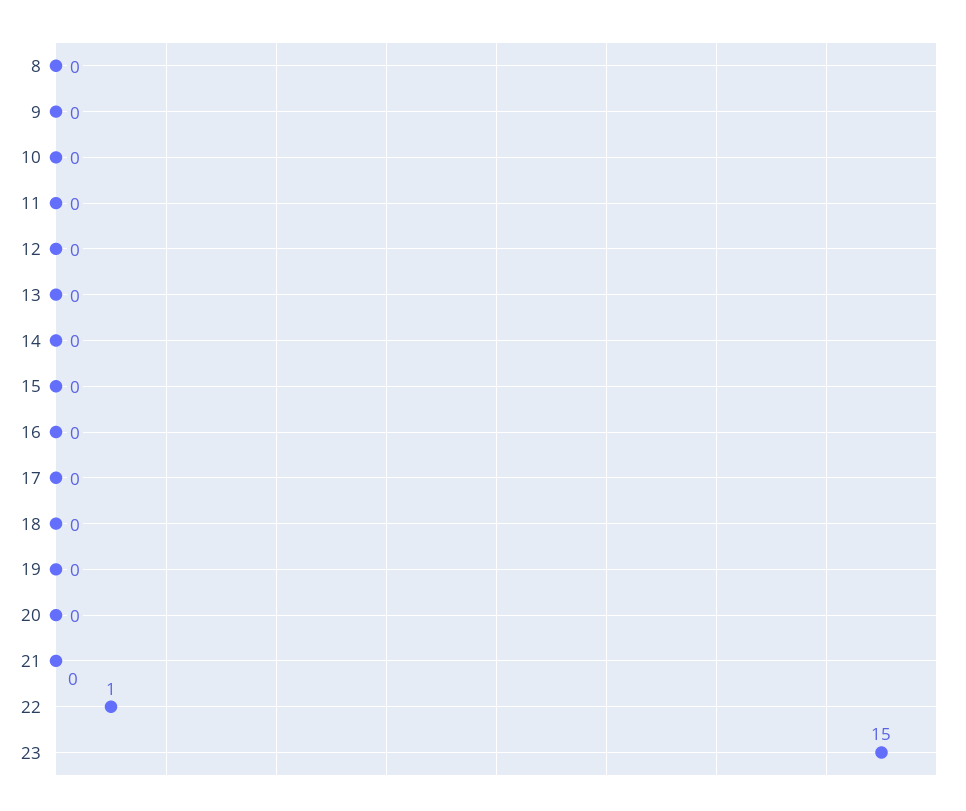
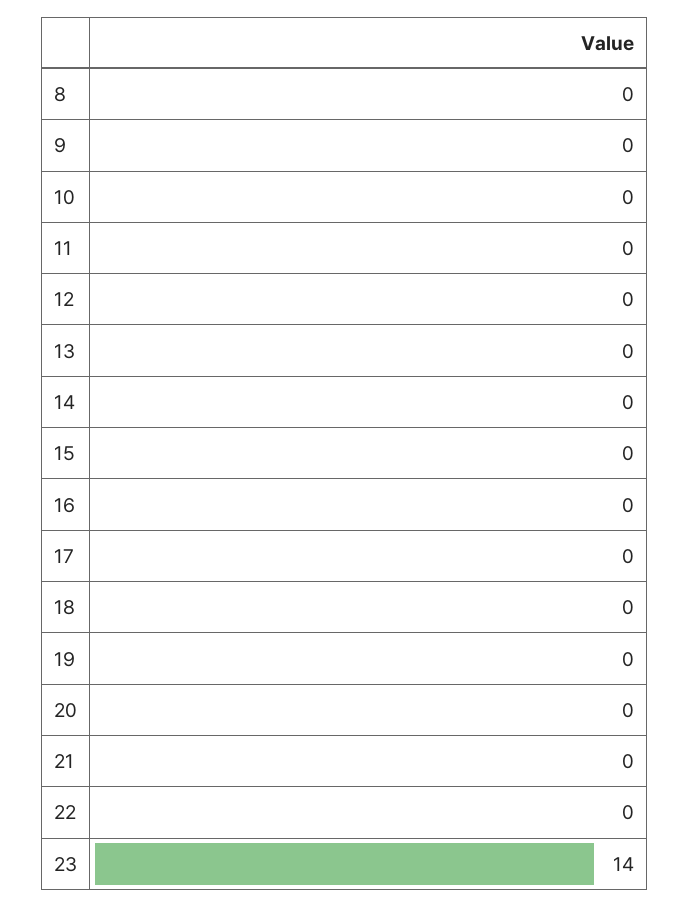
  {
    "8": 0,
    "9": 0,
    "10": 0,
    "11": 0,
    "12": 0,
    "13": 0,
    "14": 0,
    "15": 0,
    "16": 0,
    "17": 0,
    "18": 0,
    "19": 0,
    "20": 0,
    "21": 0,
-   "22": 1,
+   "22": 0,
-   "23": 15
+   "23": 14
  }

